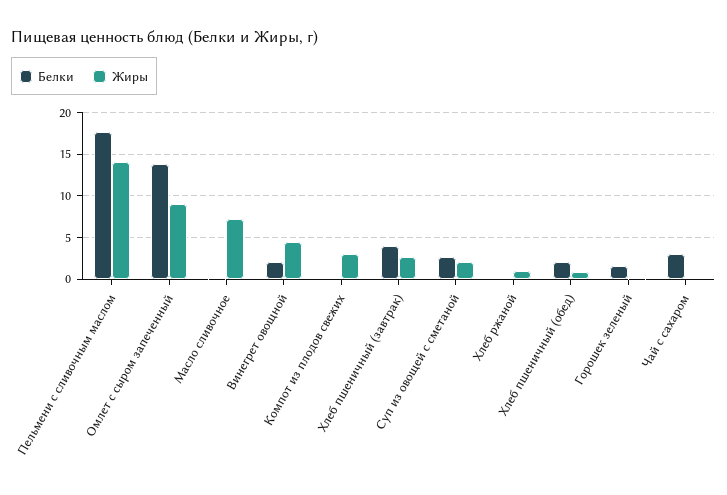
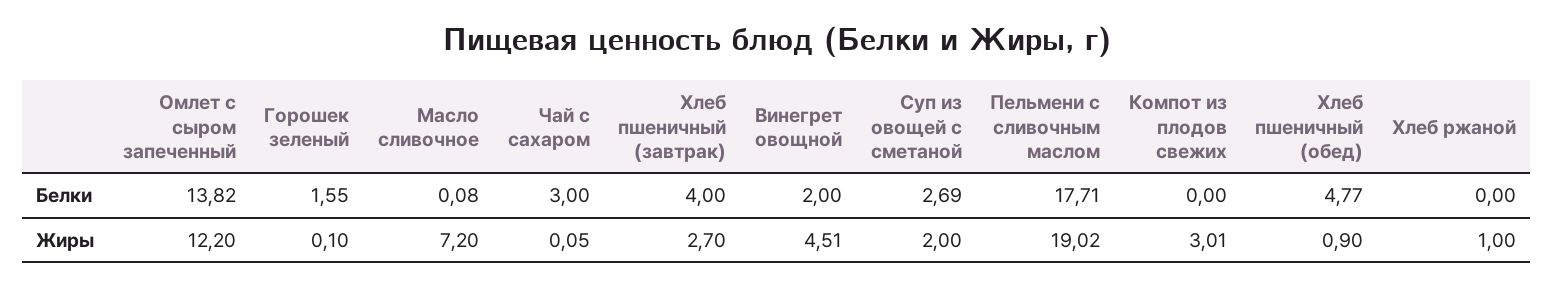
  {
    "Белки": {
      "Пельмени с сливочным маслом": 17.71,
      "Омлет с сыром запеченный": 13.82,
      "Масло сливочное": 0.08,
      "Винегрет овощной": 2,
      "Компот из плодов свежих": 0,
      "Хлеб пшеничный (завтрак)": 4,
      "Суп из овощей с сметаной": 2.69,
      "Хлеб ржаной": 0,
-     "Хлеб пшеничный (обед)": 2,
+     "Хлеб пшеничный (обед)": 4.77,
      "Горошек зеленый": 1.55,
      "Чай с сахаром": 3
    },
    "Жиры": {
-     "Пельмени с сливочным маслом": 14,
+     "Пельмени с сливочным маслом": 19.02,
-     "Омлет с сыром запеченный": 9,
+     "Омлет с сыром запеченный": 12.2,
      "Масло сливочное": 7.2,
      "Винегрет овощной": 4.51,
      "Компот из плодов свежих": 3.01,
      "Хлеб пшеничный (завтрак)": 2.7,
      "Суп из овощей с сметаной": 2,
      "Хлеб ржаной": 1,
      "Хлеб пшеничный (обед)": 0.9,
      "Горошек зеленый": 0.1,
      "Чай с сахаром": 0.05
    }
  }

